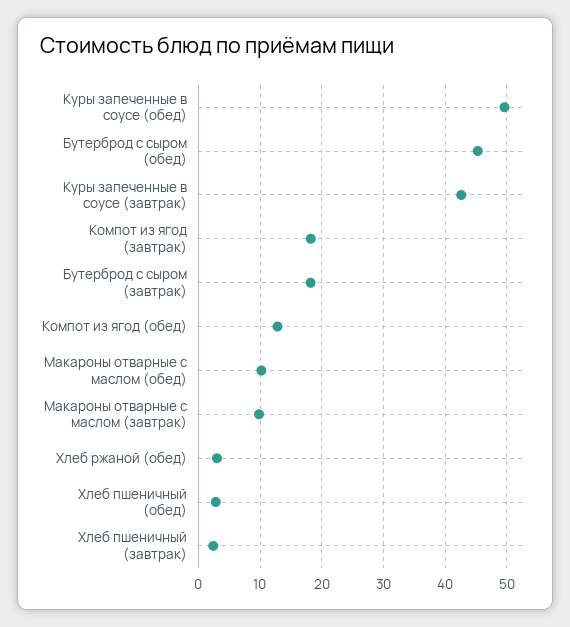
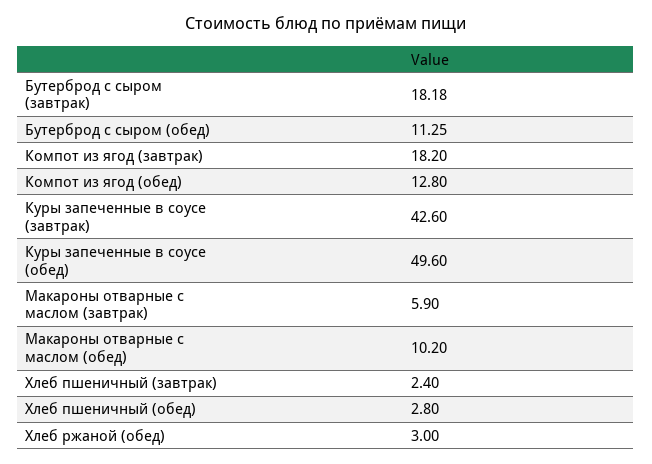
  {
    "Куры запеченные в соусе (обед)": 49.6,
-   "Бутерброд с сыром (обед)": 45,
+   "Бутерброд с сыром (обед)": 11.25,
    "Куры запеченные в соусе (завтрак)": 42.6,
    "Компот из ягод (завтрак)": 18.2,
    "Бутерброд с сыром (завтрак)": 18.18,
    "Компот из ягод (обед)": 12.8,
    "Макароны отварные с маслом (обед)": 10.2,
-   "Макароны отварные с маслом (завтрак)": 10,
+   "Макароны отварные с маслом (завтрак)": 5.9,
    "Хлеб ржаной (обед)": 3,
    "Хлеб пшеничный (обед)": 2.8,
    "Хлеб пшеничный (завтрак)": 2.4
  }

